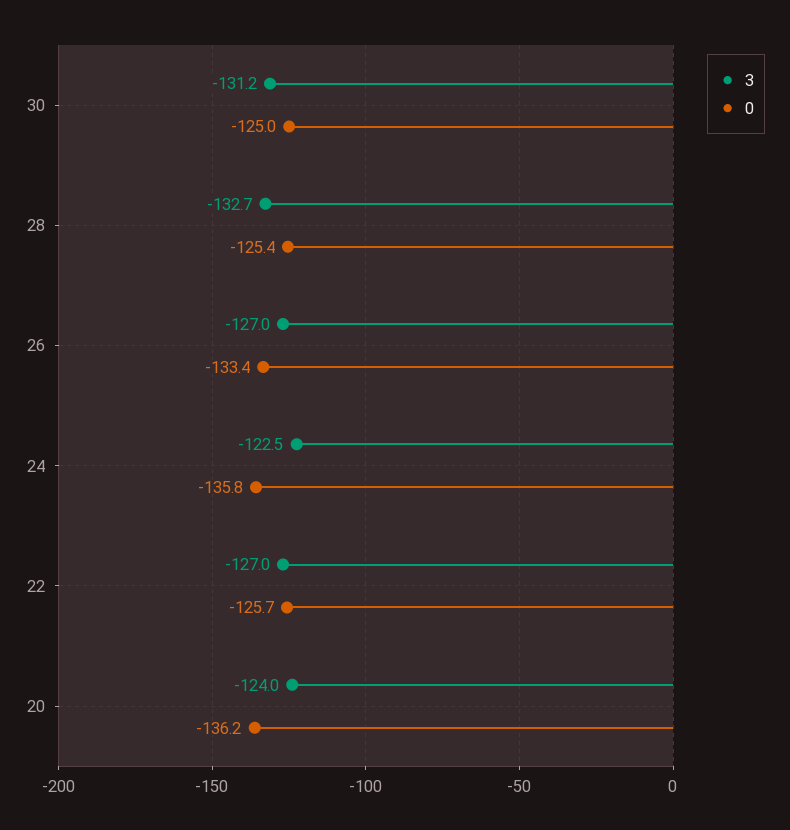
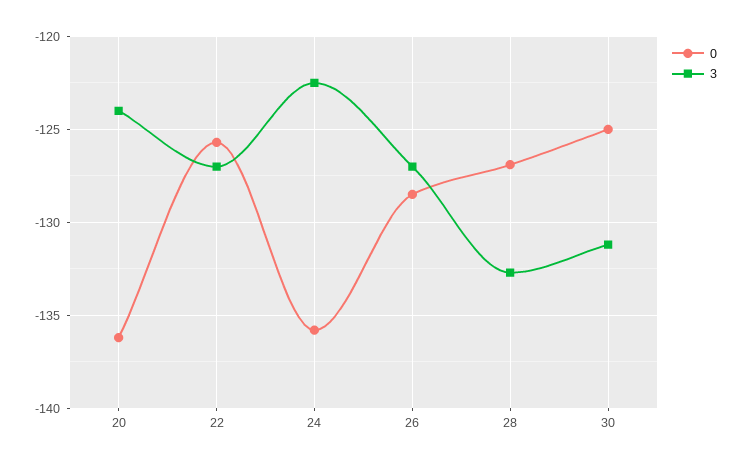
  {
    "3": {
      "30": -131.2,
      "28": -132.7,
      "26": -127,
      "24": -122.5,
      "22": -127,
      "20": -124
    },
    "0": {
      "30": -125,
-     "28": -125.4,
+     "28": -127,
-     "26": -133.4,
+     "26": -128.5,
      "24": -135.8,
      "22": -125.7,
      "20": -136.2
    }
  }

